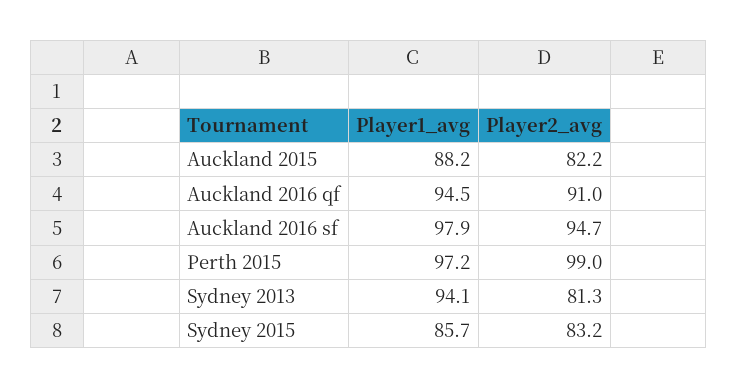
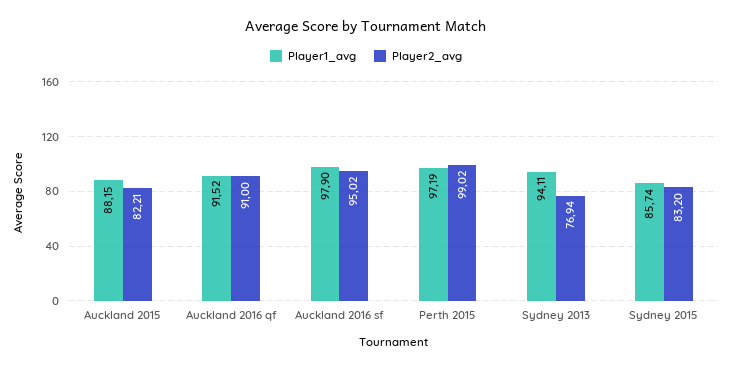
  {
    "Player1_avg": {
      "Auckland 2015": 88.15,
-     "Auckland 2016 qf": 94.5,
+     "Auckland 2016 qf": 91.52,
      "Auckland 2016 sf": 97.9,
      "Perth 2015": 97.19,
      "Sydney 2013": 94.11,
      "Sydney 2015": 85.74
    },
    "Player2_avg": {
      "Auckland 2015": 82.21,
      "Auckland 2016 qf": 91,
-     "Auckland 2016 sf": 94.7,
+     "Auckland 2016 sf": 95.02,
      "Perth 2015": 99.02,
-     "Sydney 2013": 81.3,
+     "Sydney 2013": 76.94,
      "Sydney 2015": 83.2
    }
  }

